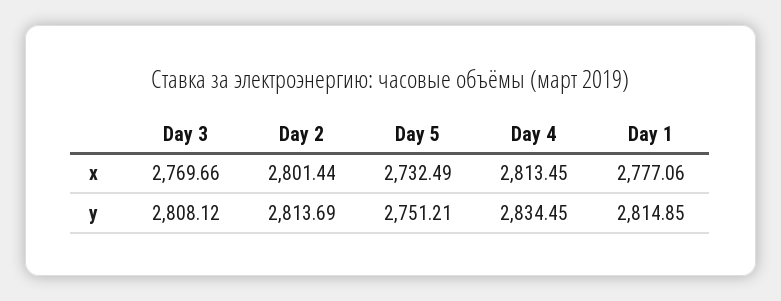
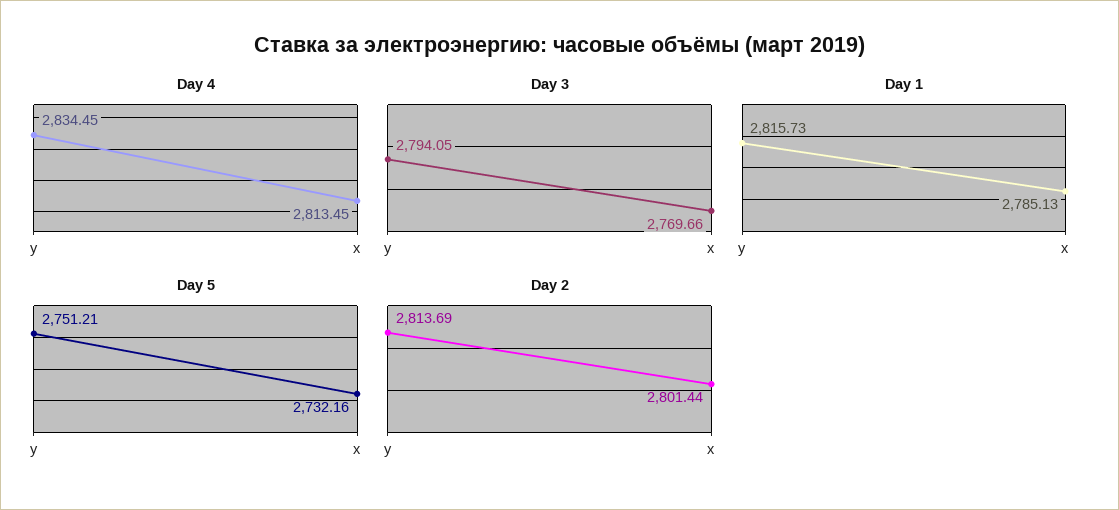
  {
    "Day 3": {
      "x": 2769.66,
-     "y": 2808.12
+     "y": 2794.05
    },
    "Day 2": {
      "x": 2801.44,
      "y": 2813.69
    },
    "Day 5": {
-     "x": 2732.49,
+     "x": 2732.16,
      "y": 2751.21
    },
    "Day 4": {
      "x": 2813.45,
      "y": 2834.45
    },
    "Day 1": {
-     "x": 2777.06,
+     "x": 2785.13,
-     "y": 2814.85
+     "y": 2815.73
    }
  }

